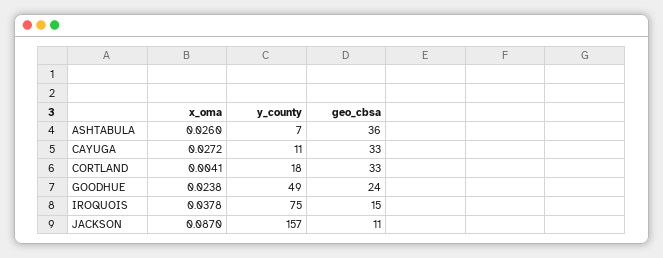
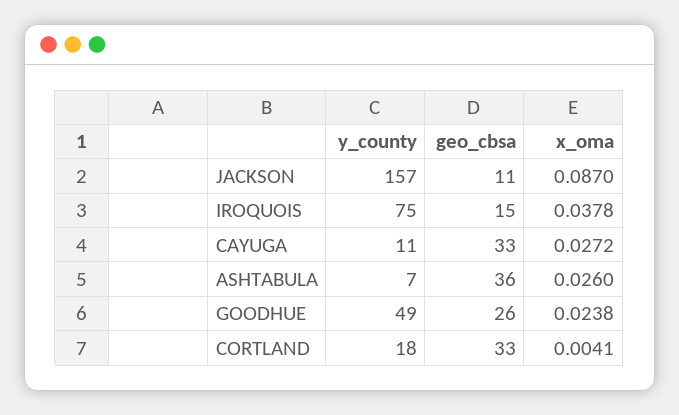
  {
    "x_oma": {
      "ASHTABULA": 0.026,
      "CAYUGA": 0.0272,
      "CORTLAND": 0.0041,
      "GOODHUE": 0.0238,
      "IROQUOIS": 0.0378,
      "JACKSON": 0.087
    },
    "y_county": {
      "ASHTABULA": 7,
      "CAYUGA": 11,
      "CORTLAND": 18,
      "GOODHUE": 49,
      "IROQUOIS": 75,
      "JACKSON": 157
    },
    "geo_cbsa": {
      "ASHTABULA": 36,
      "CAYUGA": 33,
      "CORTLAND": 33,
-     "GOODHUE": 24,
+     "GOODHUE": 26,
      "IROQUOIS": 15,
      "JACKSON": 11
    }
  }

